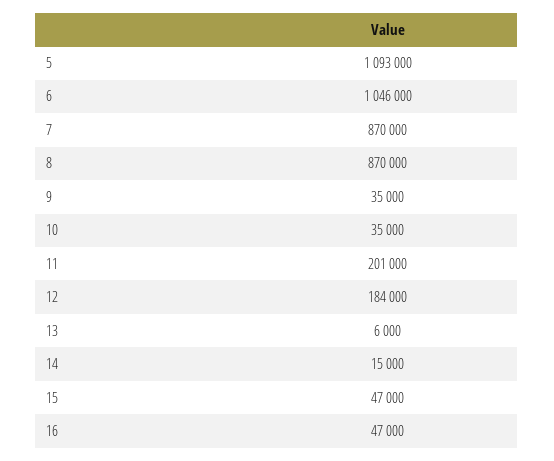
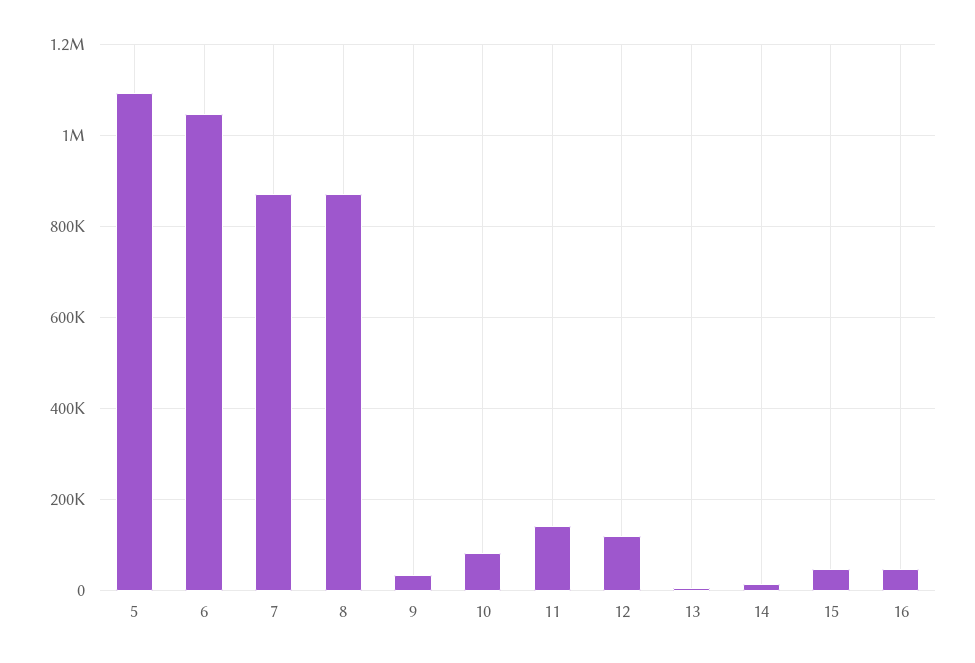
  {
    "5": 1093000,
    "6": 1046000,
    "7": 870000,
    "8": 870000,
    "9": 35000,
-   "10": 35000,
+   "10": 80000,
-   "11": 201000,
+   "11": 140000,
-   "12": 184000,
+   "12": 120000,
    "13": 6000,
    "14": 15000,
    "15": 47000,
    "16": 47000
  }

